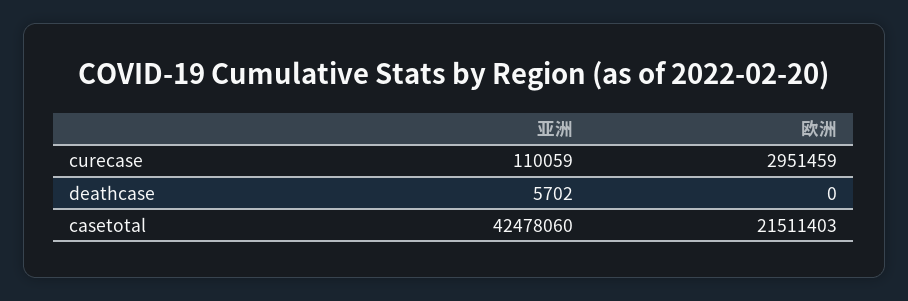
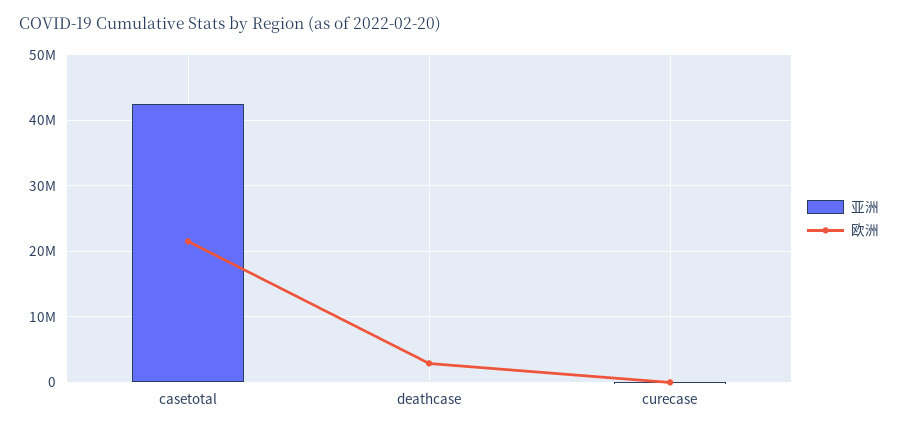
  {
    "亚洲": {
      "curecase": 110059,
      "deathcase": 5702,
      "casetotal": 42478060
    },
    "欧洲": {
-     "curecase": 2951459,
+     "curecase": 0,
-     "deathcase": 0,
+     "deathcase": 3000000,
      "casetotal": 21511403
    }
  }

